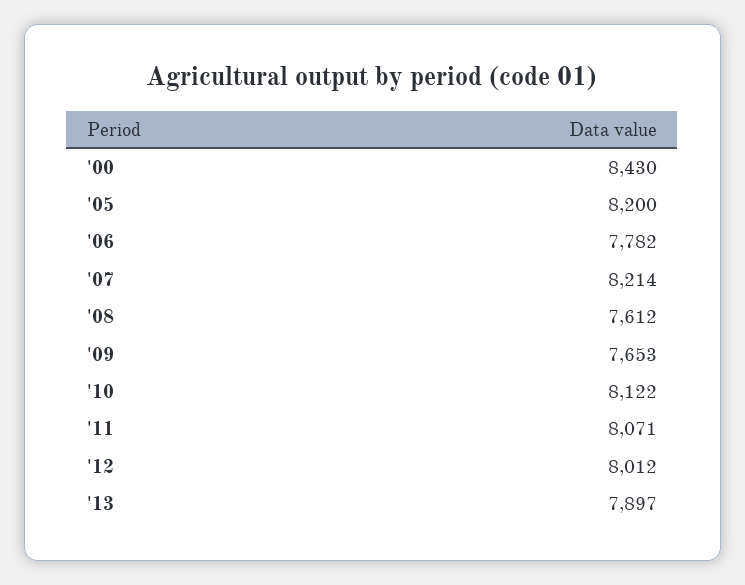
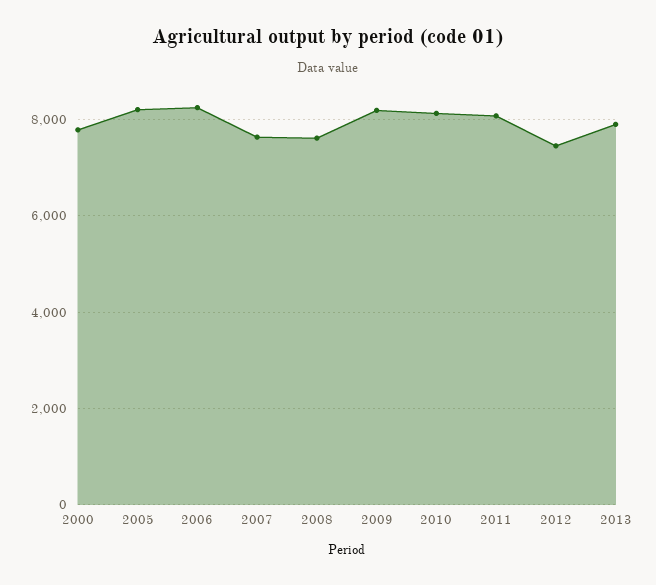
  {
-   "'00": 8430,
+   "'00": 7800,
    "'05": 8200,
-   "'06": 7782,
+   "'06": 8200,
-   "'07": 8214,
+   "'07": 7600,
    "'08": 7612,
-   "'09": 7653,
+   "'09": 8200,
    "'10": 8122,
    "'11": 8071,
-   "'12": 8012,
+   "'12": 7400,
    "'13": 7897
  }

